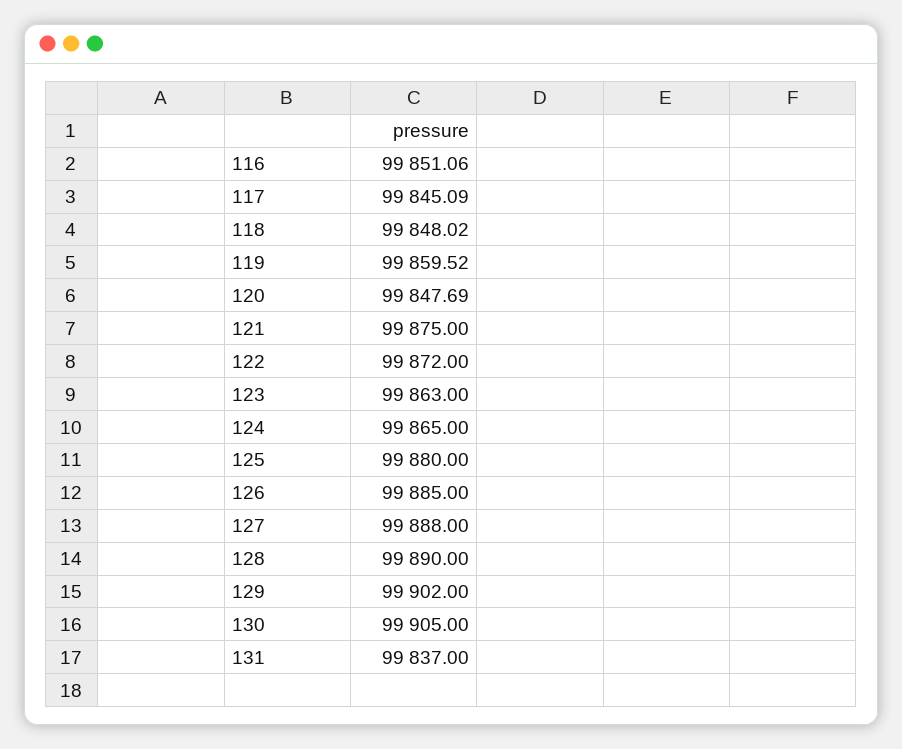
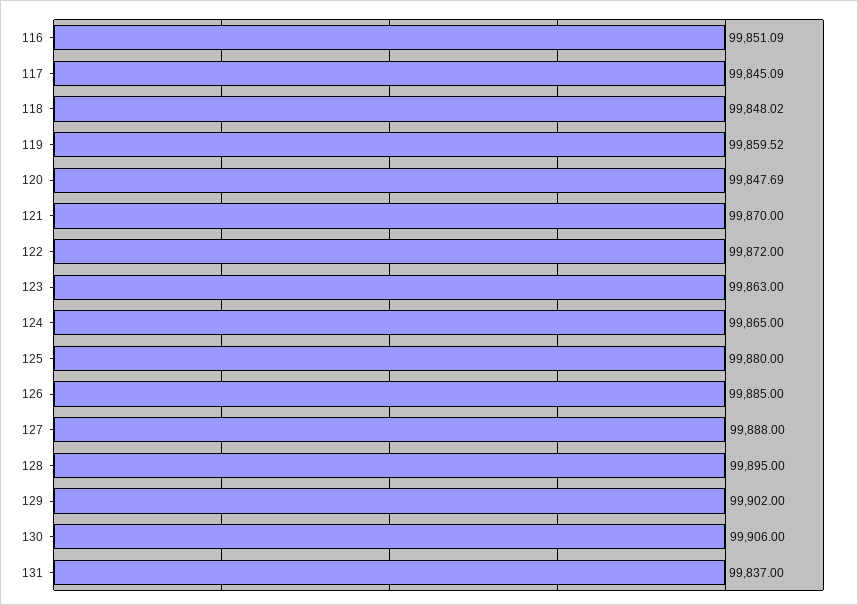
  {
-   "116": 99851.06,
+   "116": 99851.09,
    "117": 99845.09,
    "118": 99848.02,
    "119": 99859.52,
    "120": 99847.69,
-   "121": 99875,
+   "121": 99870,
    "122": 99872,
    "123": 99863,
    "124": 99865,
    "125": 99880,
    "126": 99885,
    "127": 99888,
-   "128": 99890,
+   "128": 99895,
    "129": 99902,
-   "130": 99905,
+   "130": 99906,
    "131": 99837
  }

